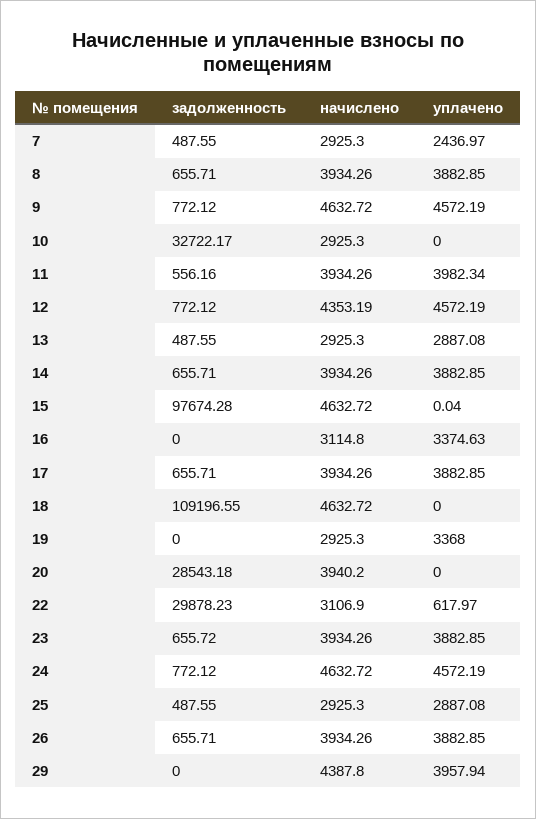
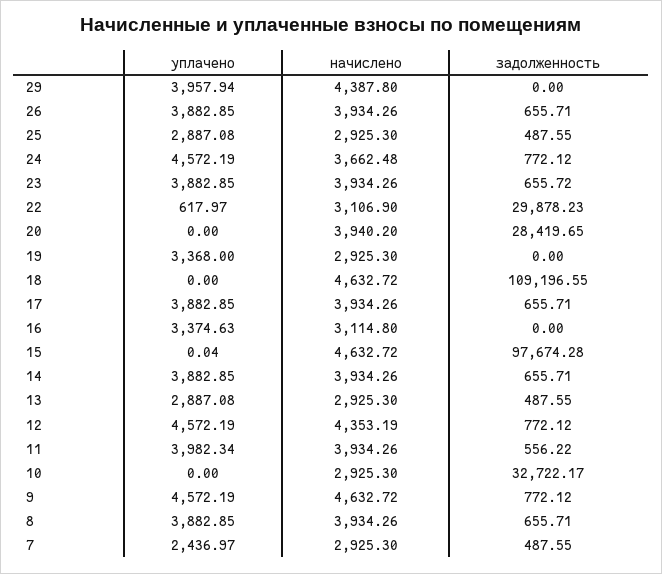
  {
    "задолженность": {
      "7": 487.55,
      "8": 655.71,
      "9": 772.12,
      "10": 32722.17,
-     "11": 556.16,
+     "11": 556.22,
      "12": 772.12,
      "13": 487.55,
      "14": 655.71,
      "15": 97674.28,
      "16": 0,
      "17": 655.71,
      "18": 109196.55,
      "19": 0,
-     "20": 28543.18,
+     "20": 28419.65,
      "22": 29878.23,
      "23": 655.72,
      "24": 772.12,
      "25": 487.55,
      "26": 655.71,
      "29": 0
    },
    "начислено": {
      "7": 2925.3,
      "8": 3934.26,
      "9": 4632.72,
      "10": 2925.3,
      "11": 3934.26,
      "12": 4353.19,
      "13": 2925.3,
      "14": 3934.26,
      "15": 4632.72,
      "16": 3114.8,
      "17": 3934.26,
      "18": 4632.72,
      "19": 2925.3,
      "20": 3940.2,
      "22": 3106.9,
      "23": 3934.26,
-     "24": 4632.72,
+     "24": 3662.48,
      "25": 2925.3,
      "26": 3934.26,
      "29": 4387.8
    },
    "уплачено": {
      "7": 2436.97,
      "8": 3882.85,
      "9": 4572.19,
      "10": 0,
      "11": 3982.34,
      "12": 4572.19,
      "13": 2887.08,
      "14": 3882.85,
      "15": 0.04,
      "16": 3374.63,
      "17": 3882.85,
      "18": 0,
      "19": 3368,
      "20": 0,
      "22": 617.97,
      "23": 3882.85,
      "24": 4572.19,
      "25": 2887.08,
      "26": 3882.85,
      "29": 3957.94
    }
  }

